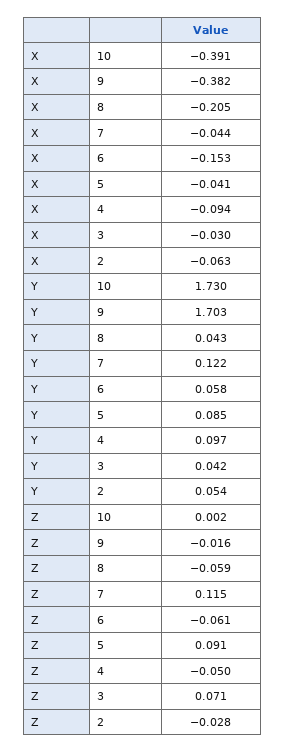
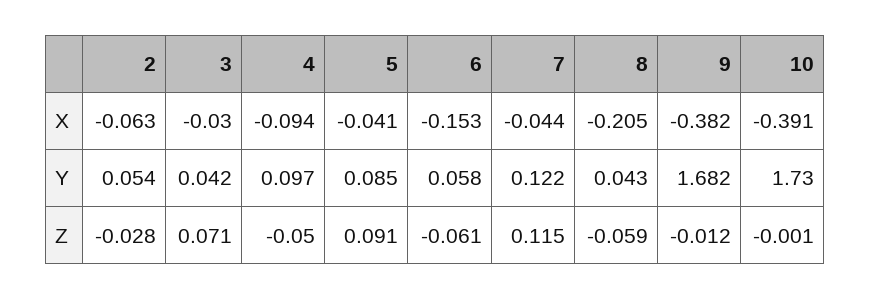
  {
    "X": {
      "10": -0.391,
      "9": -0.382,
      "8": -0.205,
      "7": -0.044,
      "6": -0.153,
      "5": -0.041,
      "4": -0.094,
      "3": -0.03,
      "2": -0.063
    },
    "Y": {
      "10": 1.73,
-     "9": 1.703,
+     "9": 1.682,
      "8": 0.043,
      "7": 0.122,
      "6": 0.058,
      "5": 0.085,
      "4": 0.097,
      "3": 0.042,
      "2": 0.054
    },
    "Z": {
-     "10": 0.002,
+     "10": -0.001,
-     "9": -0.016,
+     "9": -0.012,
      "8": -0.059,
      "7": 0.115,
      "6": -0.061,
      "5": 0.091,
      "4": -0.05,
      "3": 0.071,
      "2": -0.028
    }
  }

